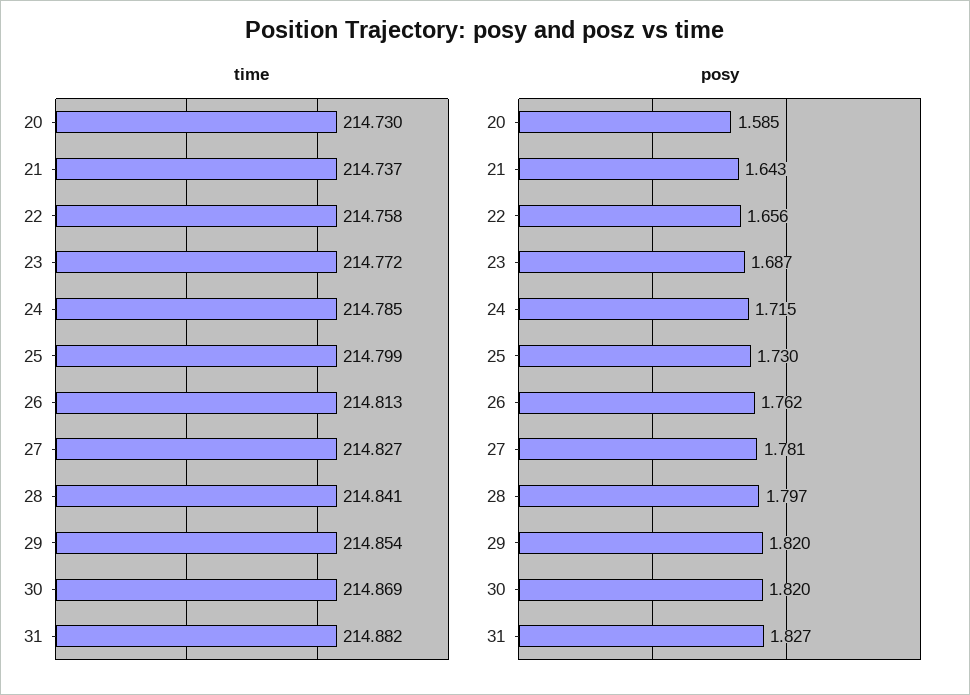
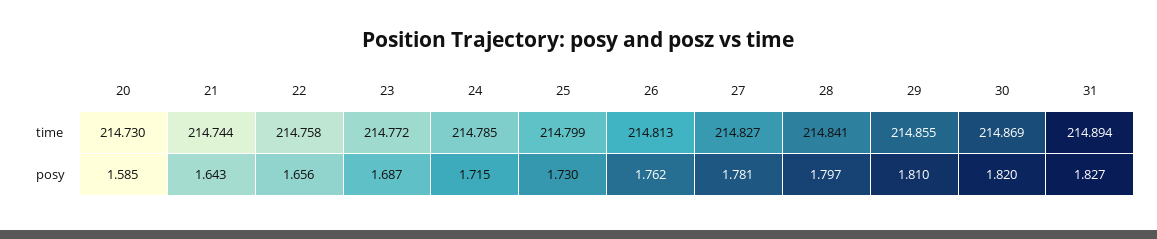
  {
    "time": {
      "20": 214.73,
-     "21": 214.737,
+     "21": 214.744,
      "22": 214.758,
      "23": 214.772,
      "24": 214.785,
      "25": 214.799,
      "26": 214.813,
      "27": 214.827,
      "28": 214.841,
-     "29": 214.854,
+     "29": 214.855,
      "30": 214.869,
-     "31": 214.882
+     "31": 214.894
    },
    "posy": {
      "20": 1.585,
      "21": 1.643,
      "22": 1.656,
      "23": 1.687,
      "24": 1.715,
      "25": 1.73,
      "26": 1.762,
      "27": 1.781,
      "28": 1.797,
-     "29": 1.82,
+     "29": 1.81,
      "30": 1.82,
      "31": 1.827
    }
  }

